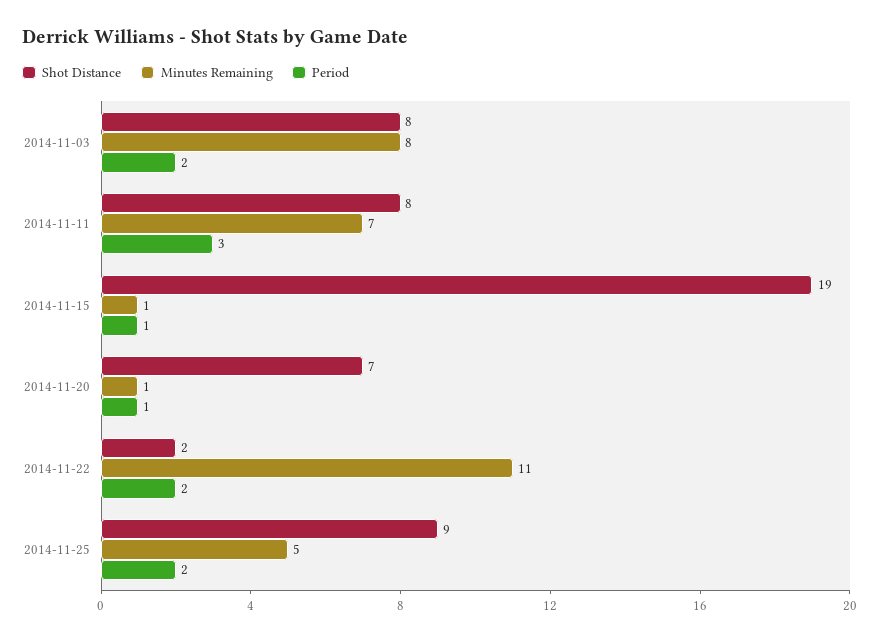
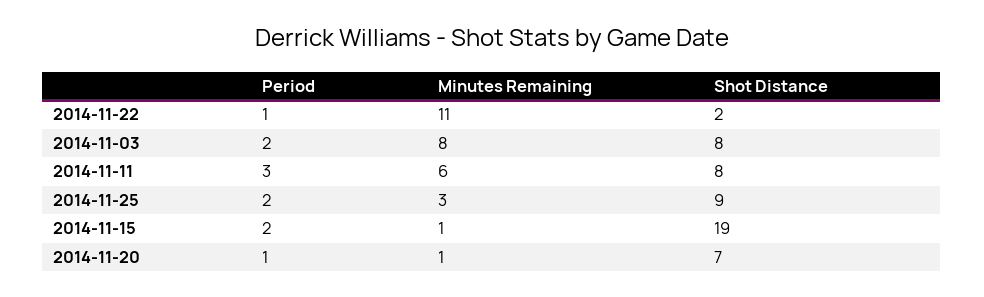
  {
    "Shot Distance": {
      "2014-11-03": 8,
      "2014-11-11": 8,
      "2014-11-15": 19,
      "2014-11-20": 7,
      "2014-11-22": 2,
      "2014-11-25": 9
    },
    "Minutes Remaining": {
      "2014-11-03": 8,
-     "2014-11-11": 7,
+     "2014-11-11": 6,
      "2014-11-15": 1,
      "2014-11-20": 1,
      "2014-11-22": 11,
-     "2014-11-25": 5
+     "2014-11-25": 3
    },
    "Period": {
      "2014-11-03": 2,
      "2014-11-11": 3,
-     "2014-11-15": 1,
+     "2014-11-15": 2,
      "2014-11-20": 1,
-     "2014-11-22": 2,
+     "2014-11-22": 1,
      "2014-11-25": 2
    }
  }

